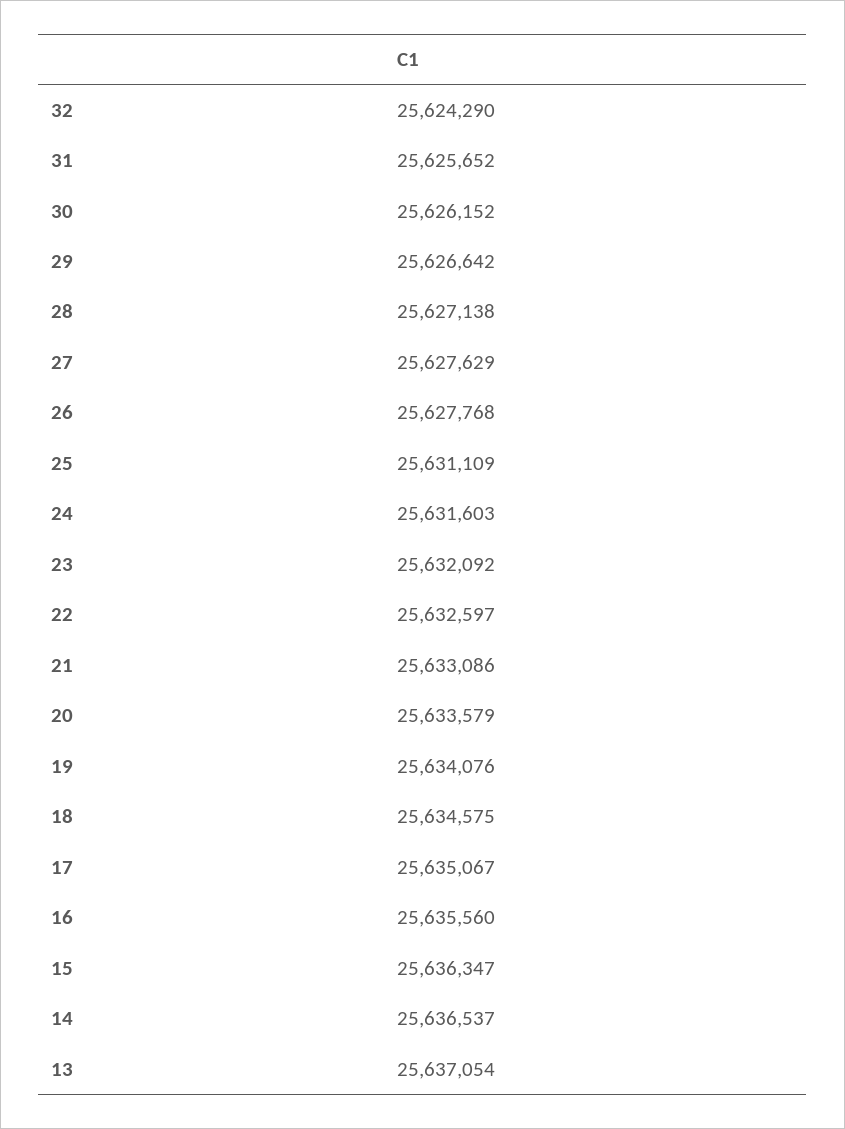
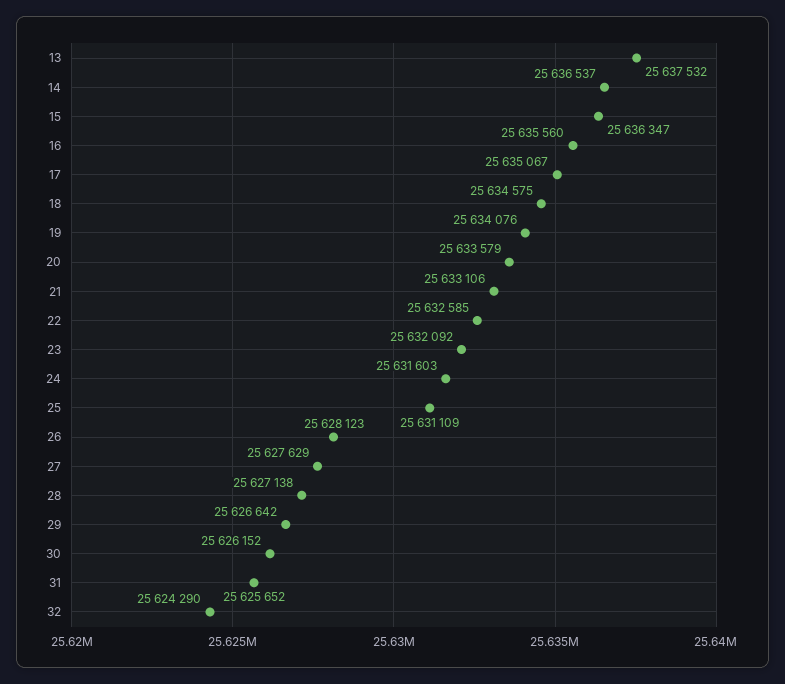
  {
    "32": 25624290,
    "31": 25625652,
    "30": 25626152,
    "29": 25626642,
    "28": 25627138,
    "27": 25627629,
-   "26": 25627768,
+   "26": 25628123,
    "25": 25631109,
    "24": 25631603,
    "23": 25632092,
-   "22": 25632597,
+   "22": 25632585,
-   "21": 25633086,
+   "21": 25633106,
    "20": 25633579,
    "19": 25634076,
    "18": 25634575,
    "17": 25635067,
    "16": 25635560,
    "15": 25636347,
    "14": 25636537,
-   "13": 25637054
+   "13": 25637532
  }

